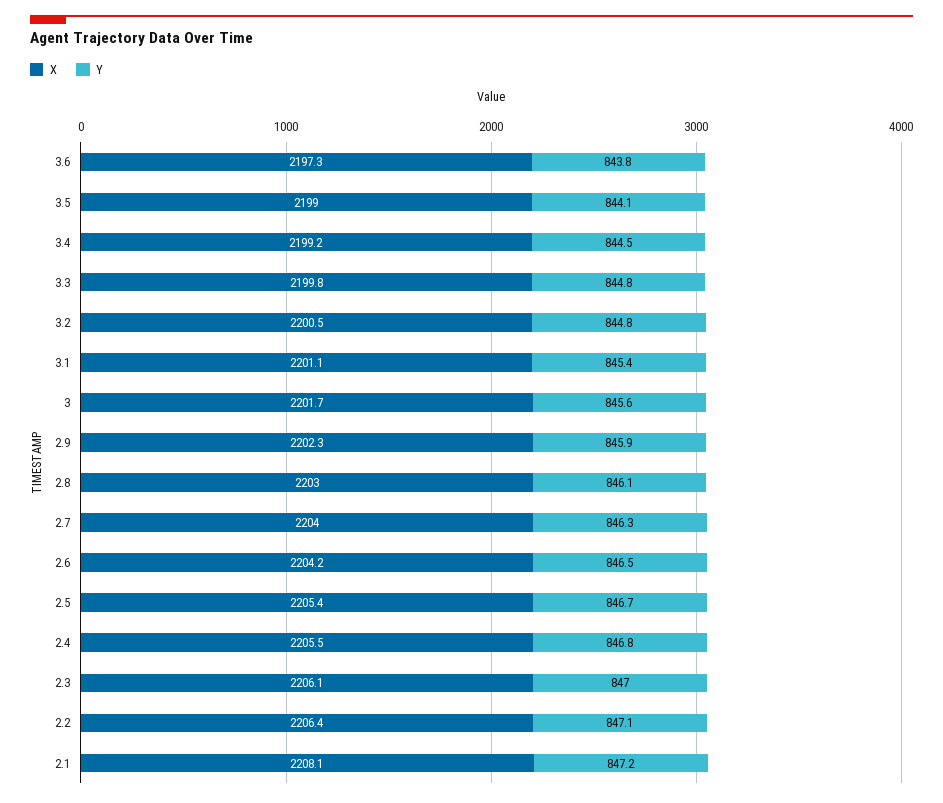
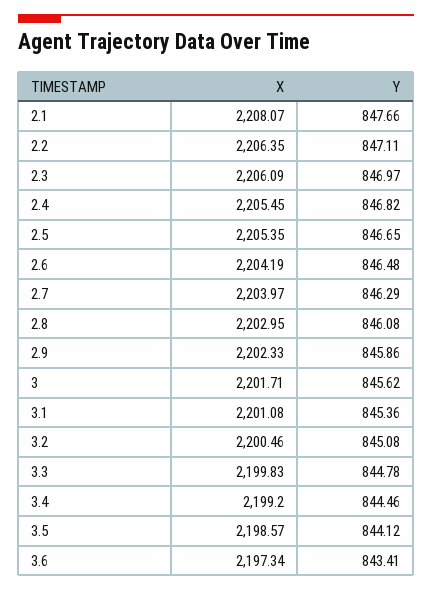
  {
    "X": {
      "3.6": 2197.34,
-     "3.5": 2199,
+     "3.5": 2198.57,
      "3.4": 2199.2,
      "3.3": 2199.83,
      "3.2": 2200.46,
      "3.1": 2201.08,
      "3": 2201.71,
      "2.9": 2202.33,
      "2.8": 2202.95,
      "2.7": 2203.97,
      "2.6": 2204.19,
      "2.5": 2205.35,
      "2.4": 2205.45,
      "2.3": 2206.09,
      "2.2": 2206.35,
      "2.1": 2208.07
    },
    "Y": {
-     "3.6": 843.8,
+     "3.6": 843.41,
      "3.5": 844.12,
      "3.4": 844.46,
      "3.3": 844.78,
-     "3.2": 844.8,
+     "3.2": 845.08,
      "3.1": 845.36,
      "3": 845.62,
      "2.9": 845.86,
      "2.8": 846.08,
      "2.7": 846.29,
      "2.6": 846.48,
      "2.5": 846.65,
      "2.4": 846.82,
      "2.3": 846.97,
      "2.2": 847.11,
-     "2.1": 847.2
+     "2.1": 847.66
    }
  }

